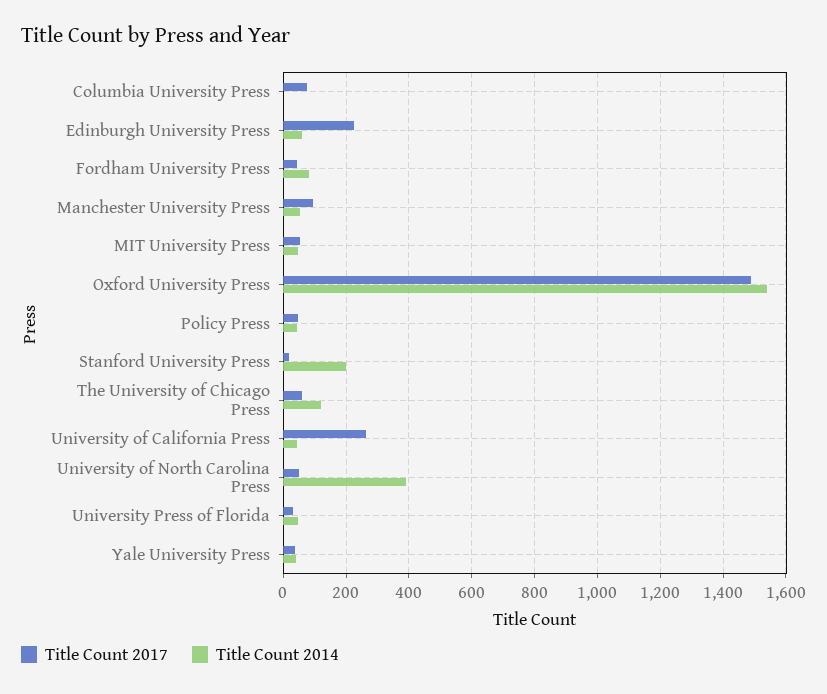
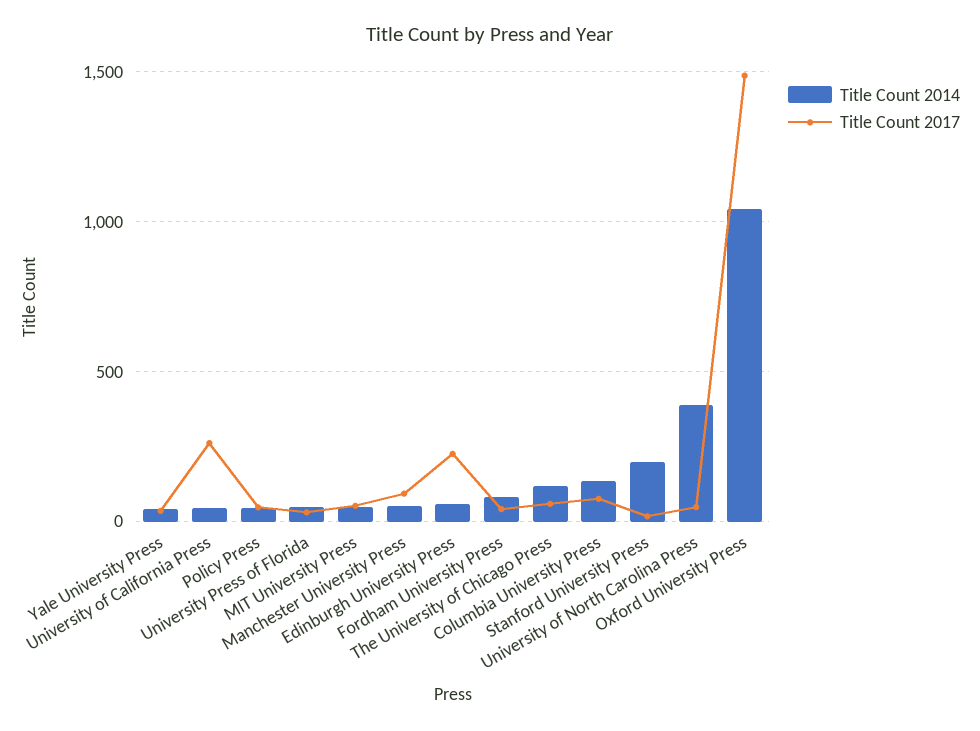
  {
    "Title Count 2017": {
      "Columbia University Press": 80,
      "Edinburgh University Press": 220,
      "Fordham University Press": 40,
      "Manchester University Press": 100,
      "MIT University Press": 60,
      "Oxford University Press": 1480,
      "Policy Press": 40,
      "Stanford University Press": 20,
      "The University of Chicago Press": 60,
      "University of California Press": 260,
      "University of North Carolina Press": 40,
      "University Press of Florida": 40,
      "Yale University Press": 40
    },
    "Title Count 2014": {
-     "Columbia University Press": 0,
+     "Columbia University Press": 150,
      "Edinburgh University Press": 60,
      "Fordham University Press": 80,
      "Manchester University Press": 60,
      "MIT University Press": 40,
-     "Oxford University Press": 1540,
+     "Oxford University Press": 1050,
      "Policy Press": 40,
      "Stanford University Press": 200,
      "The University of Chicago Press": 120,
      "University of California Press": 40,
      "University of North Carolina Press": 400,
      "University Press of Florida": 40,
      "Yale University Press": 40
    }
  }

